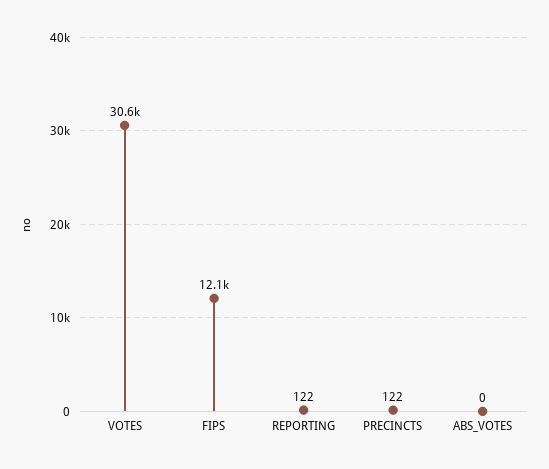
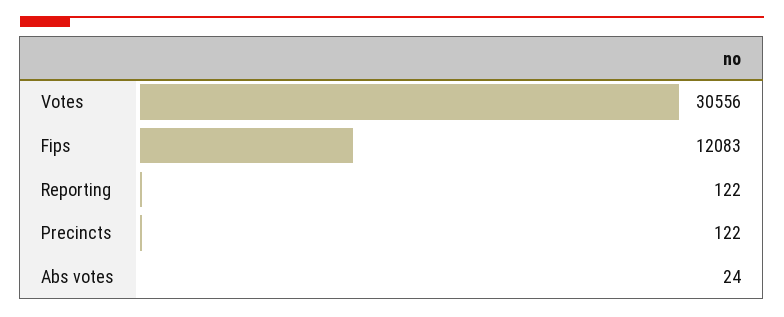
  {
    "VOTES": 30556,
    "FIPS": 12083,
    "REPORTING": 122,
    "PRECINCTS": 122,
-   "ABS_VOTES": 0
+   "ABS_VOTES": 24
  }

